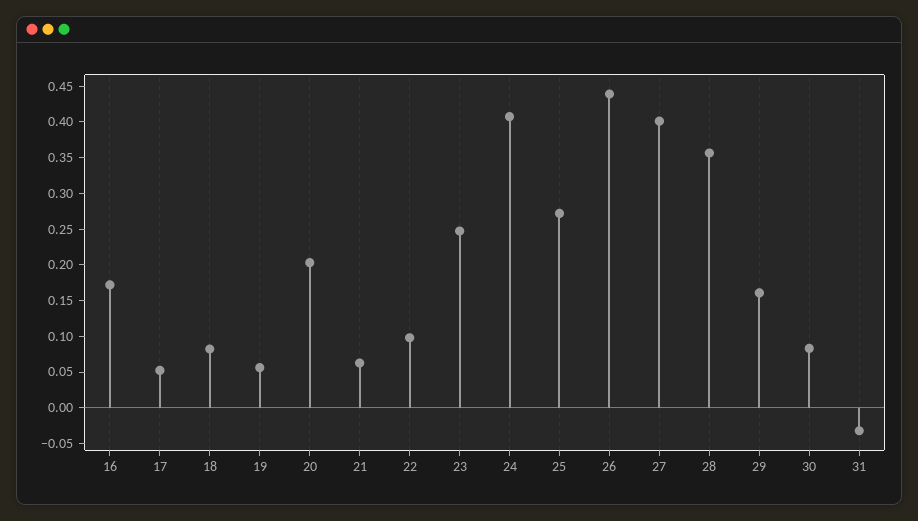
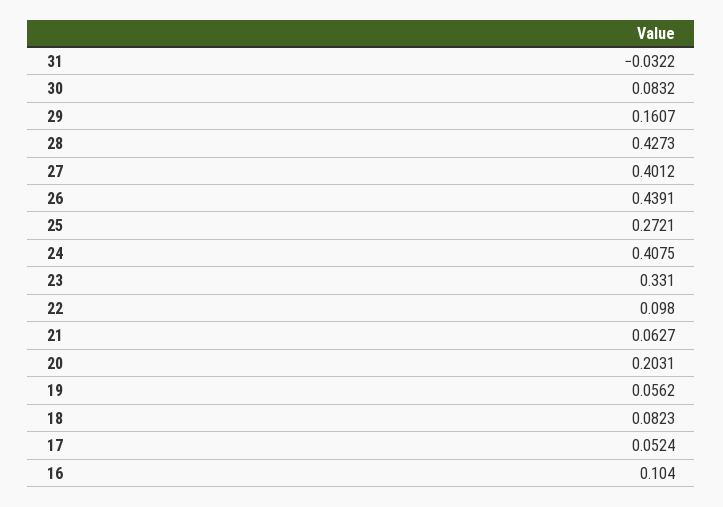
  {
-   "16": 0.175,
+   "16": 0.104,
    "17": 0.0524,
    "18": 0.0823,
    "19": 0.0562,
    "20": 0.2031,
    "21": 0.0627,
    "22": 0.098,
-   "23": 0.25,
+   "23": 0.331,
    "24": 0.4075,
    "25": 0.2721,
    "26": 0.4391,
    "27": 0.4012,
-   "28": 0.35,
+   "28": 0.4273,
    "29": 0.1607,
    "30": 0.0832,
    "31": -0.0322
  }

